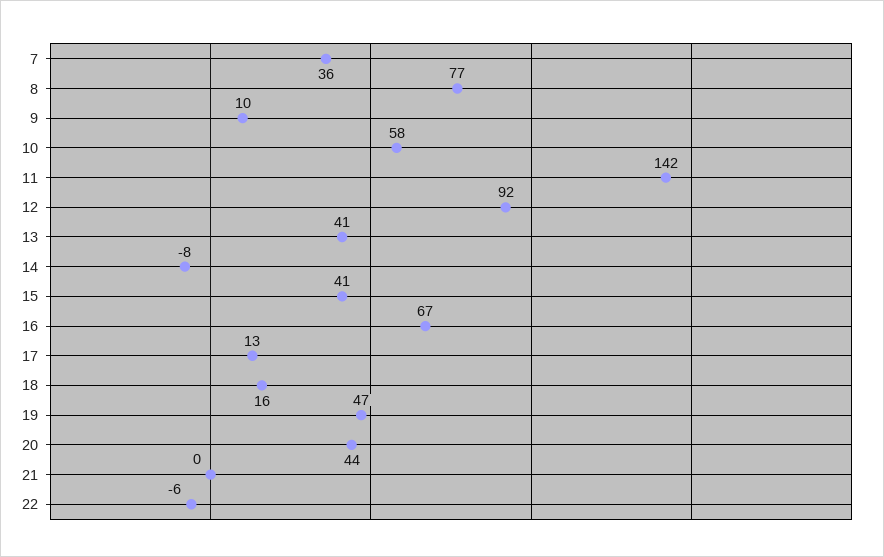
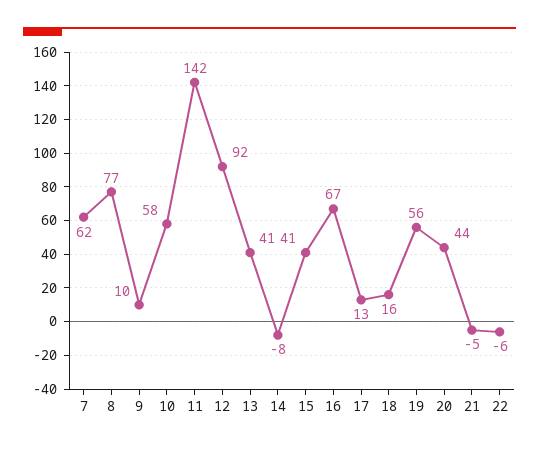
  {
-   "7": 36,
+   "7": 62,
    "8": 77,
    "9": 10,
    "10": 58,
    "11": 142,
    "12": 92,
    "13": 41,
    "14": -8,
    "15": 41,
    "16": 67,
    "17": 13,
    "18": 16,
-   "19": 47,
+   "19": 56,
    "20": 44,
-   "21": 0,
+   "21": -5,
    "22": -6
  }

